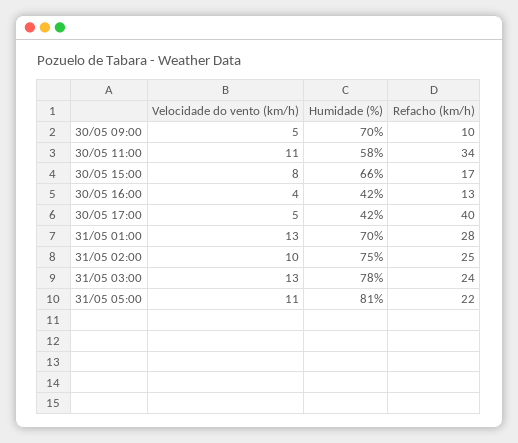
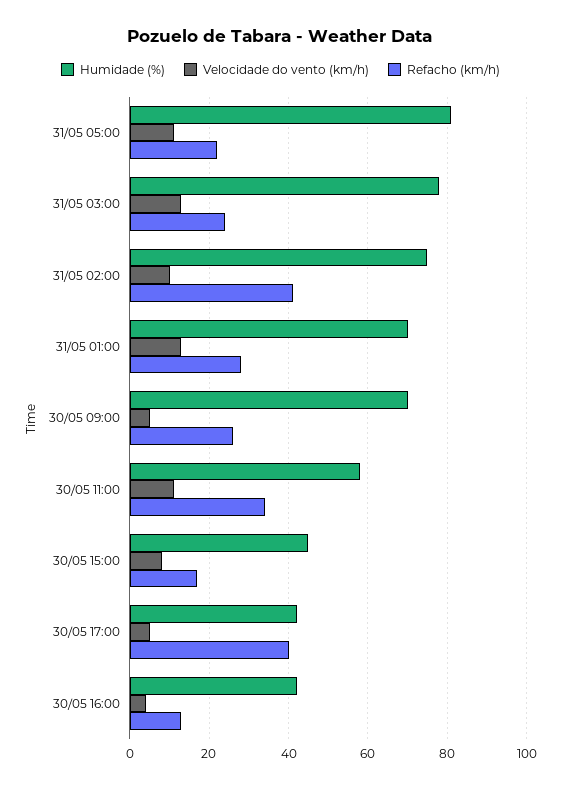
  {
    "Velocidade do vento (km/h)": {
      "30/05 09:00": 5,
      "30/05 11:00": 11,
      "30/05 15:00": 8,
      "30/05 16:00": 4,
      "30/05 17:00": 5,
      "31/05 01:00": 13,
      "31/05 02:00": 10,
      "31/05 03:00": 13,
      "31/05 05:00": 11
    },
    "Humidade (%)": {
      "30/05 09:00": 70,
      "30/05 11:00": 58,
-     "30/05 15:00": 66,
+     "30/05 15:00": 45,
      "30/05 16:00": 42,
      "30/05 17:00": 42,
      "31/05 01:00": 70,
      "31/05 02:00": 75,
      "31/05 03:00": 78,
      "31/05 05:00": 81
    },
    "Refacho (km/h)": {
-     "30/05 09:00": 10,
+     "30/05 09:00": 25,
      "30/05 11:00": 34,
      "30/05 15:00": 17,
      "30/05 16:00": 13,
      "30/05 17:00": 40,
      "31/05 01:00": 28,
-     "31/05 02:00": 25,
+     "31/05 02:00": 40,
      "31/05 03:00": 24,
      "31/05 05:00": 22
    }
  }

